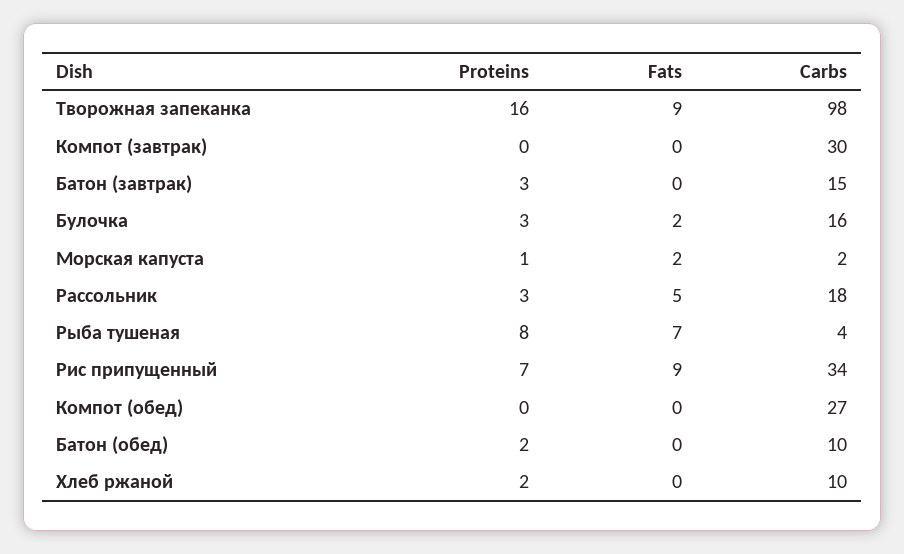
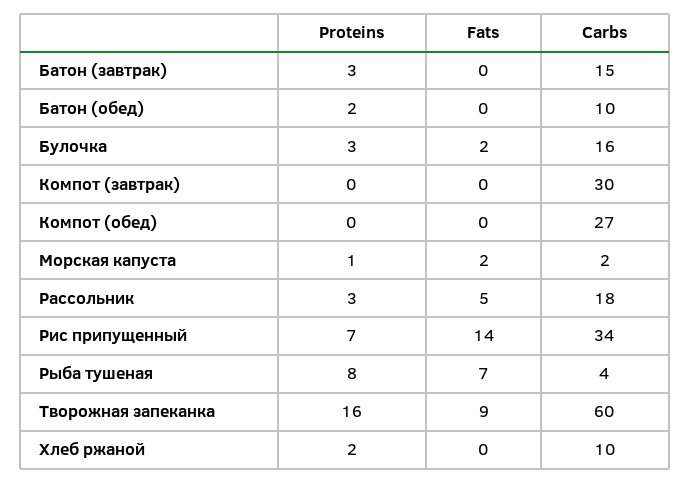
  {
    "Proteins": {
      "Творожная запеканка": 16,
      "Компот (завтрак)": 0,
      "Батон (завтрак)": 3,
      "Булочка": 3,
      "Морская капуста": 1,
      "Рассольник": 3,
      "Рыба тушеная": 8,
      "Рис припущенный": 7,
      "Компот (обед)": 0,
      "Батон (обед)": 2,
      "Хлеб ржаной": 2
    },
    "Fats": {
      "Творожная запеканка": 9,
      "Компот (завтрак)": 0,
      "Батон (завтрак)": 0,
      "Булочка": 2,
      "Морская капуста": 2,
      "Рассольник": 5,
      "Рыба тушеная": 7,
-     "Рис припущенный": 9,
+     "Рис припущенный": 14,
      "Компот (обед)": 0,
      "Батон (обед)": 0,
      "Хлеб ржаной": 0
    },
    "Carbs": {
-     "Творожная запеканка": 98,
+     "Творожная запеканка": 60,
      "Компот (завтрак)": 30,
      "Батон (завтрак)": 15,
      "Булочка": 16,
      "Морская капуста": 2,
      "Рассольник": 18,
      "Рыба тушеная": 4,
      "Рис припущенный": 34,
      "Компот (обед)": 27,
      "Батон (обед)": 10,
      "Хлеб ржаной": 10
    }
  }

